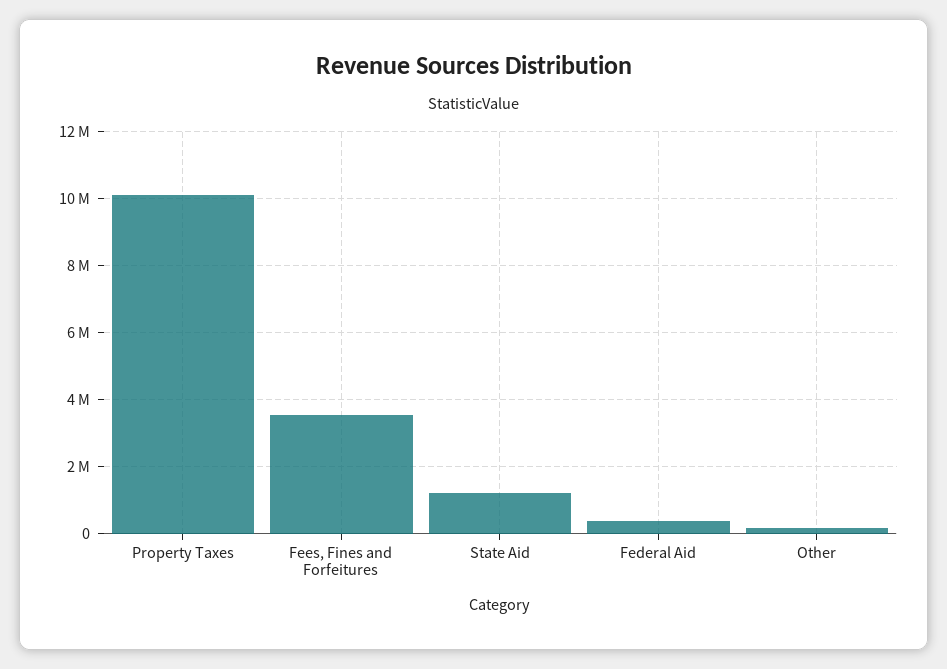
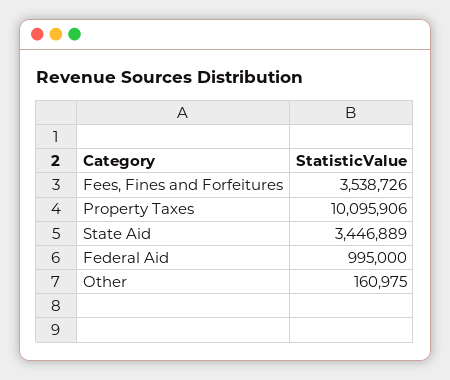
  {
    "Property Taxes": 10095906,
    "Fees, Fines and Forfeitures": 3538726,
-   "State Aid": 1200000,
+   "State Aid": 3446889,
-   "Federal Aid": 400000,
+   "Federal Aid": 995000,
    "Other": 160975
  }

